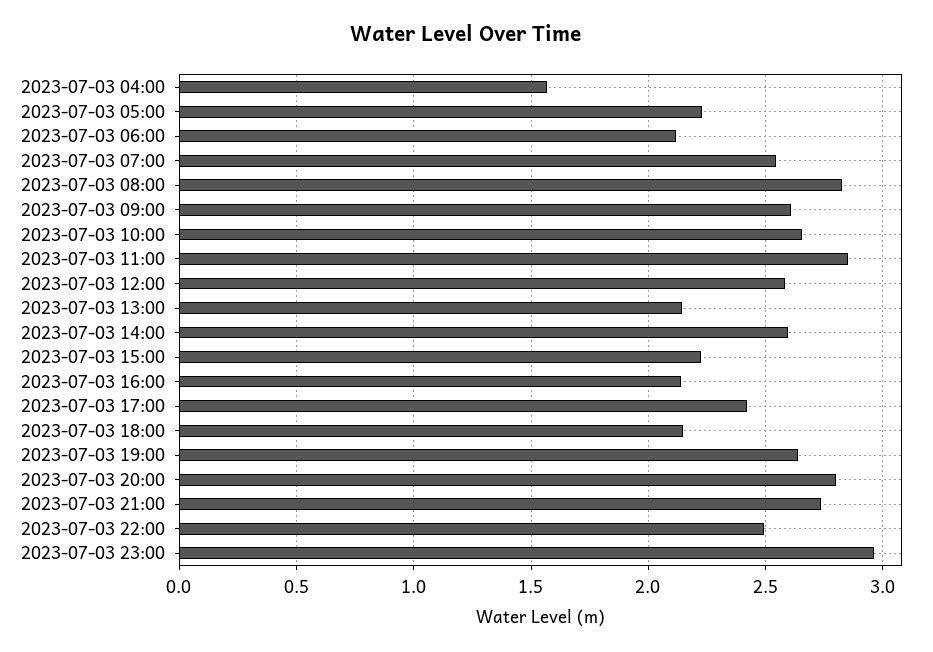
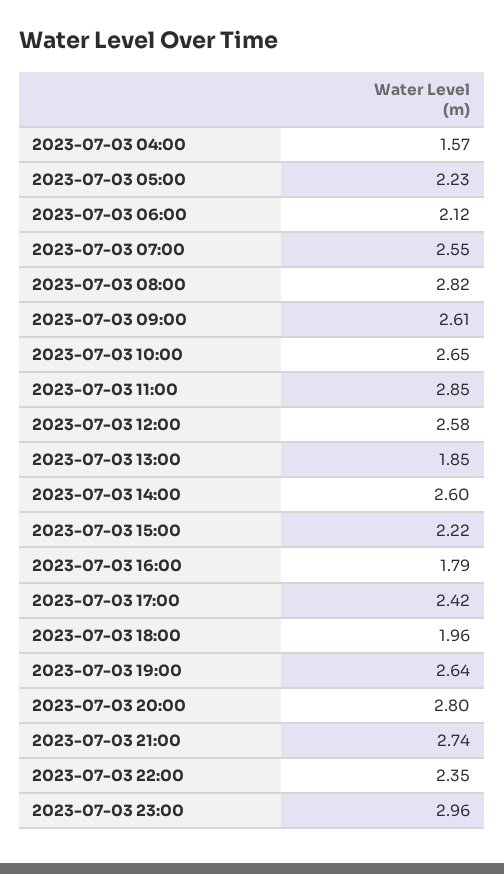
  {
    "2023-07-03 04:00": 1.57,
    "2023-07-03 05:00": 2.23,
    "2023-07-03 06:00": 2.12,
    "2023-07-03 07:00": 2.55,
    "2023-07-03 08:00": 2.82,
    "2023-07-03 09:00": 2.61,
    "2023-07-03 10:00": 2.65,
    "2023-07-03 11:00": 2.85,
    "2023-07-03 12:00": 2.58,
-   "2023-07-03 13:00": 2.15,
+   "2023-07-03 13:00": 1.85,
    "2023-07-03 14:00": 2.6,
    "2023-07-03 15:00": 2.22,
-   "2023-07-03 16:00": 2.15,
+   "2023-07-03 16:00": 1.79,
    "2023-07-03 17:00": 2.42,
-   "2023-07-03 18:00": 2.15,
+   "2023-07-03 18:00": 1.96,
    "2023-07-03 19:00": 2.64,
    "2023-07-03 20:00": 2.8,
    "2023-07-03 21:00": 2.74,
-   "2023-07-03 22:00": 2.5,
+   "2023-07-03 22:00": 2.35,
    "2023-07-03 23:00": 2.96
  }

